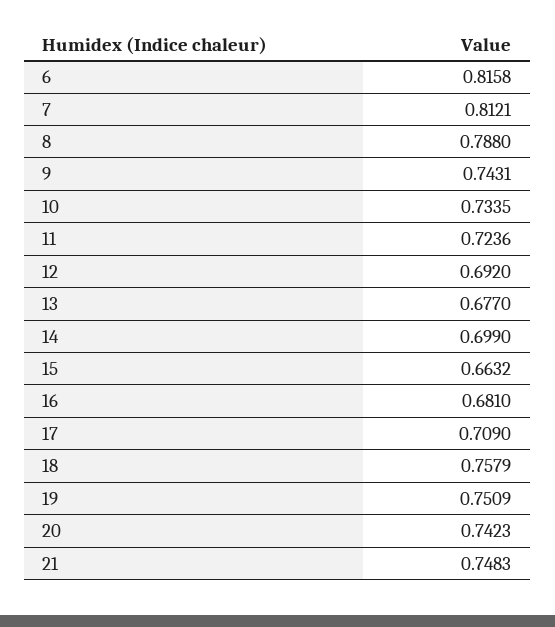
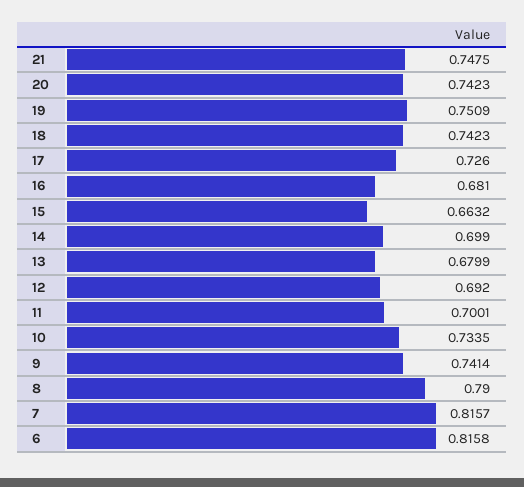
  {
    "6": 0.8158,
-   "7": 0.8121,
+   "7": 0.8157,
-   "8": 0.788,
+   "8": 0.79,
-   "9": 0.7431,
+   "9": 0.7414,
    "10": 0.7335,
-   "11": 0.7236,
+   "11": 0.7001,
    "12": 0.692,
-   "13": 0.677,
+   "13": 0.6799,
    "14": 0.699,
    "15": 0.6632,
    "16": 0.681,
-   "17": 0.709,
+   "17": 0.726,
-   "18": 0.7579,
+   "18": 0.7423,
    "19": 0.7509,
    "20": 0.7423,
-   "21": 0.7483
+   "21": 0.7475
  }

